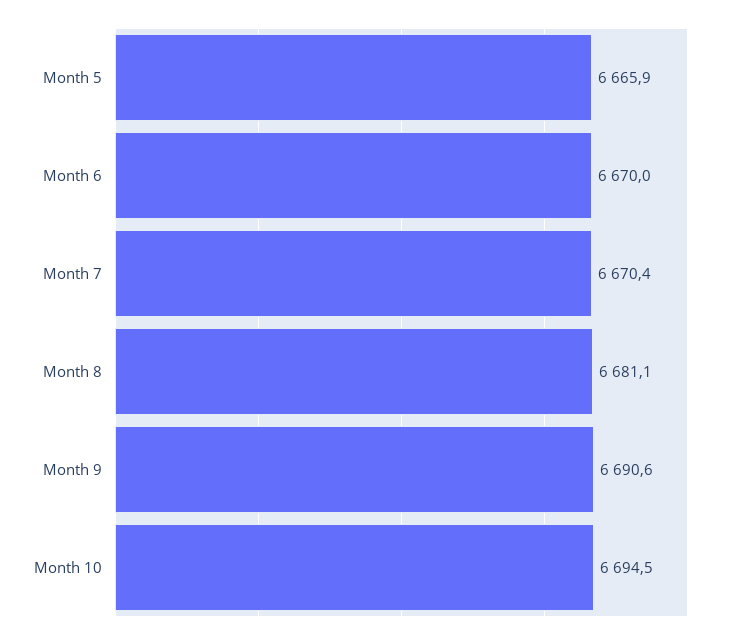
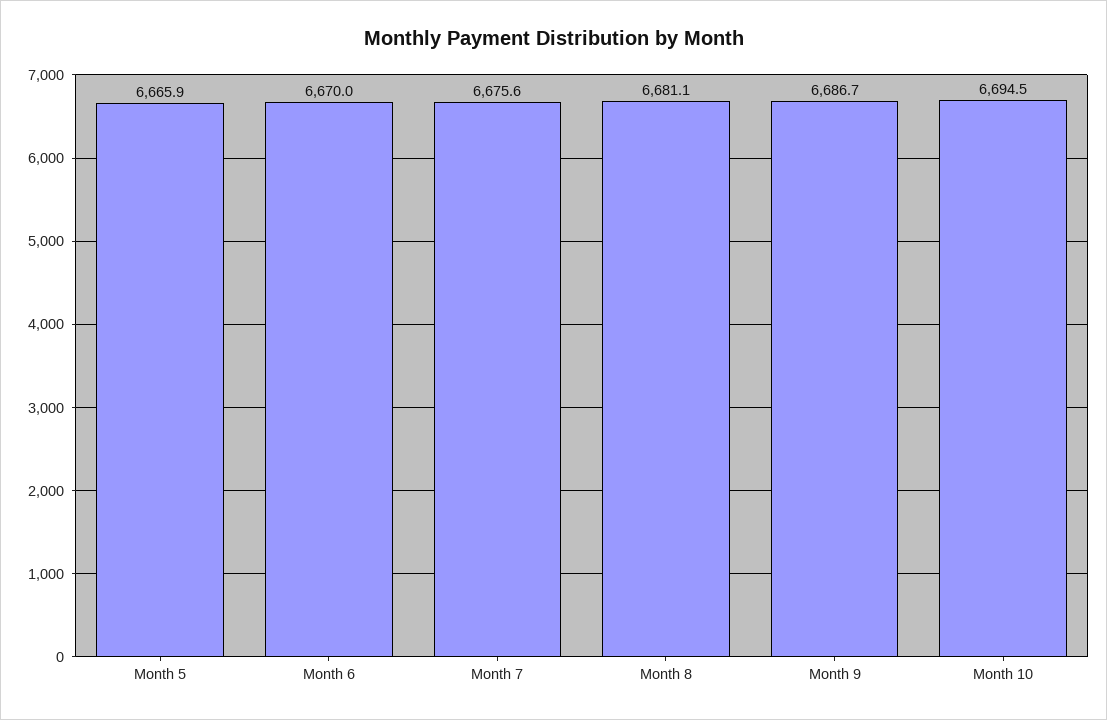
  {
    "Month 5": 6665.9,
    "Month 6": 6670,
-   "Month 7": 6670.4,
+   "Month 7": 6675.6,
    "Month 8": 6681.1,
-   "Month 9": 6690.6,
+   "Month 9": 6686.7,
    "Month 10": 6694.5
  }

